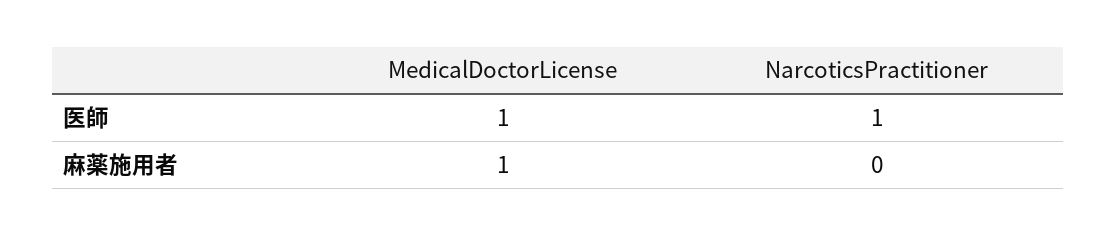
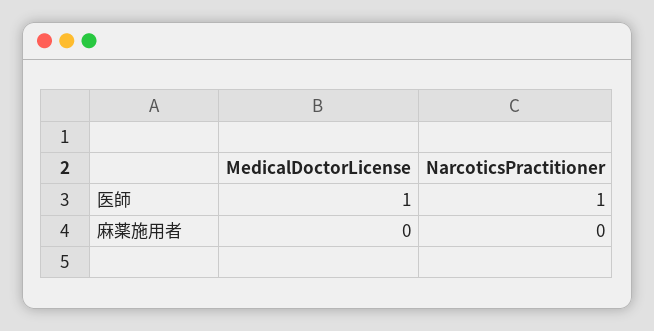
  {
    "MedicalDoctorLicense": {
      "医師": 1,
-     "麻薬施用者": 1
+     "麻薬施用者": 0
    },
    "NarcoticsPractitioner": {
      "医師": 1,
      "麻薬施用者": 0
    }
  }

